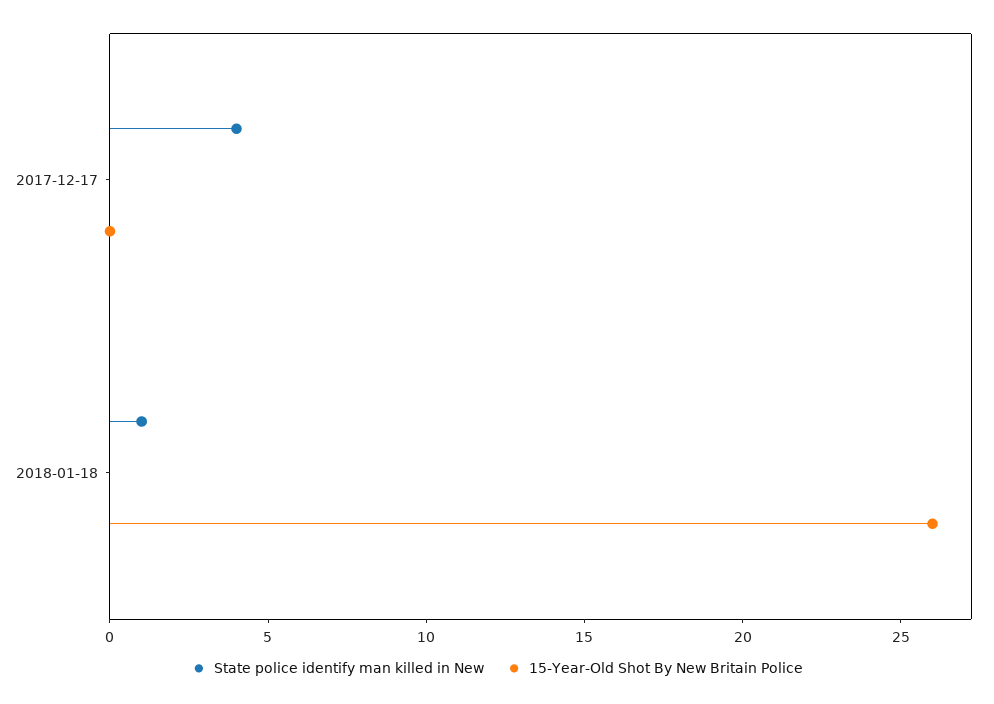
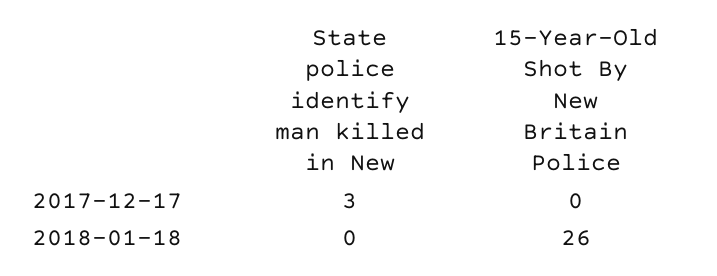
  {
    "State police identify man killed in New": {
-     "2017-12-17": 4,
+     "2017-12-17": 3,
-     "2018-01-18": 1
+     "2018-01-18": 0
    },
    "15-Year-Old Shot By New Britain Police": {
      "2017-12-17": 0,
      "2018-01-18": 26
    }
  }

